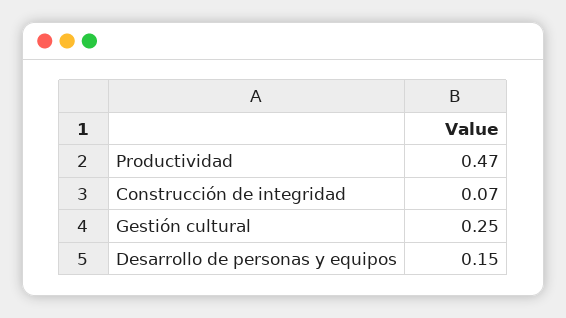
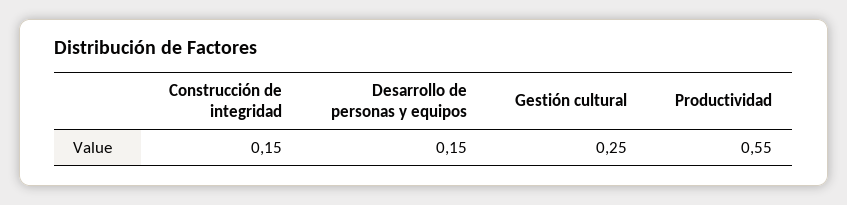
  {
-   "Productividad": 0.47,
+   "Productividad": 0.55,
-   "Construcción de integridad": 0.07,
+   "Construcción de integridad": 0.15,
    "Gestión cultural": 0.25,
    "Desarrollo de personas y equipos": 0.15
  }

